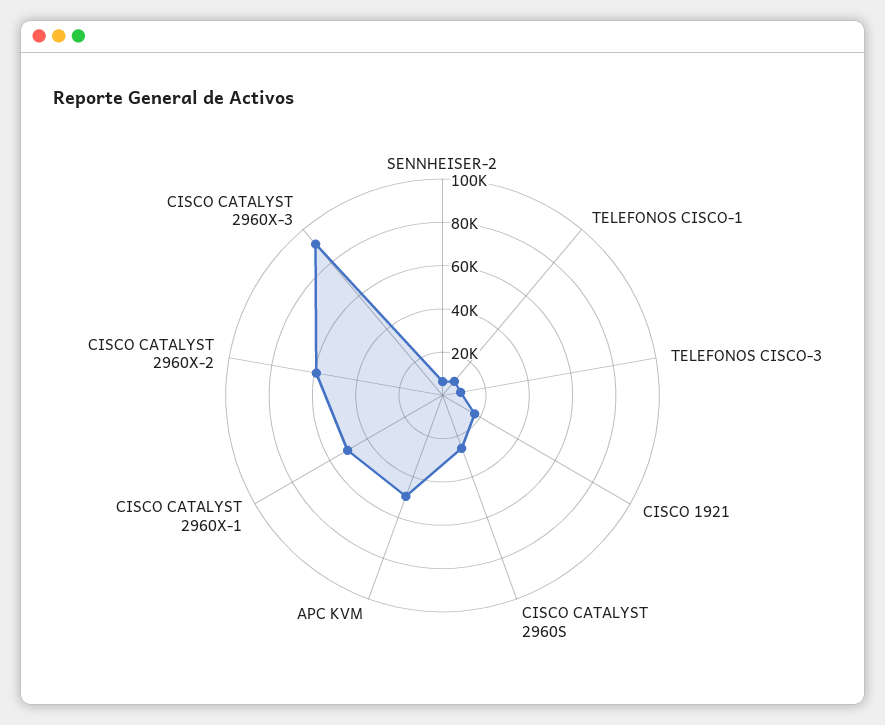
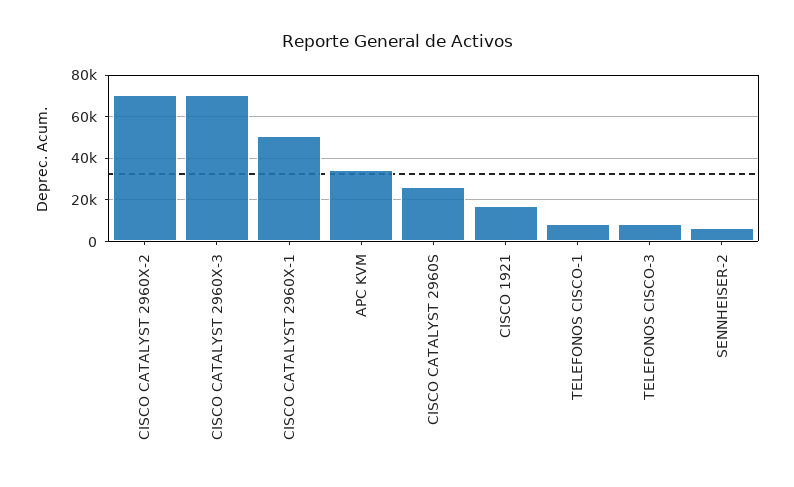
  {
    "SENNHEISER-2": 5000,
    "TELEFONOS CISCO-1": 10000,
    "TELEFONOS CISCO-3": 10000,
    "CISCO 1921": 15000,
    "CISCO CATALYST 2960S": 25000,
-   "APC KVM": 50000,
+   "APC KVM": 35000,
    "CISCO CATALYST 2960X-1": 50000,
-   "CISCO CATALYST 2960X-2": 60000,
+   "CISCO CATALYST 2960X-2": 70000,
-   "CISCO CATALYST 2960X-3": 90000
+   "CISCO CATALYST 2960X-3": 70000
  }

